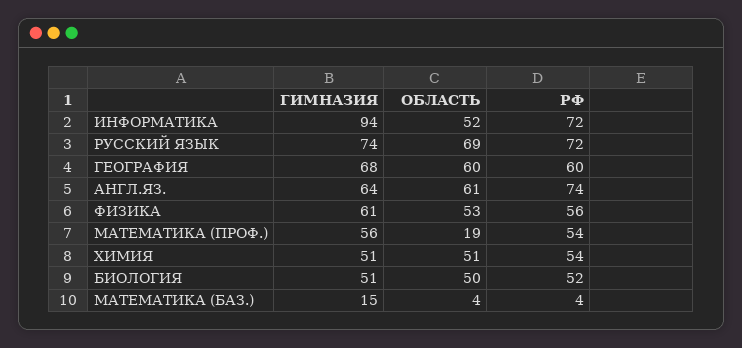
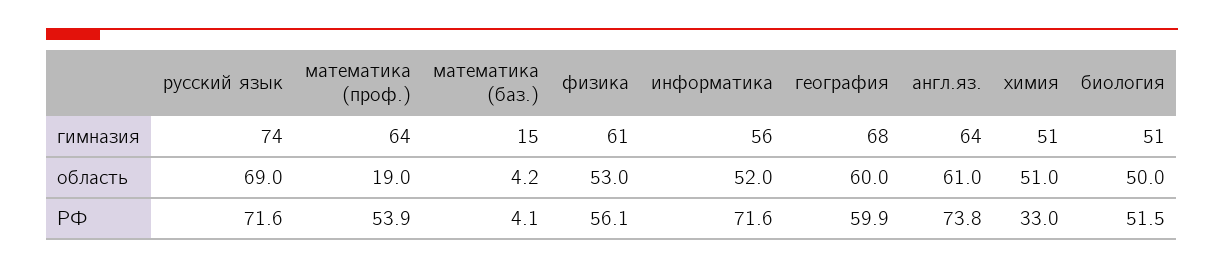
  {
    "ГИМНАЗИЯ": {
-     "ИНФОРМАТИКА": 94,
+     "ИНФОРМАТИКА": 56,
      "РУССКИЙ ЯЗЫК": 74,
      "ГЕОГРАФИЯ": 68,
      "АНГЛ.ЯЗ.": 64,
      "ФИЗИКА": 61,
-     "МАТЕМАТИКА (ПРОФ.)": 56,
+     "МАТЕМАТИКА (ПРОФ.)": 64,
      "ХИМИЯ": 51,
      "БИОЛОГИЯ": 51,
      "МАТЕМАТИКА (БАЗ.)": 15
    },
    "ОБЛАСТЬ": {
      "ИНФОРМАТИКА": 52,
      "РУССКИЙ ЯЗЫК": 69,
      "ГЕОГРАФИЯ": 60,
      "АНГЛ.ЯЗ.": 61,
      "ФИЗИКА": 53,
      "МАТЕМАТИКА (ПРОФ.)": 19,
      "ХИМИЯ": 51,
      "БИОЛОГИЯ": 50,
      "МАТЕМАТИКА (БАЗ.)": 4.2
    },
    "РФ": {
      "ИНФОРМАТИКА": 71.6,
      "РУССКИЙ ЯЗЫК": 71.6,
      "ГЕОГРАФИЯ": 59.9,
      "АНГЛ.ЯЗ.": 73.8,
      "ФИЗИКА": 56.1,
      "МАТЕМАТИКА (ПРОФ.)": 53.9,
-     "ХИМИЯ": 54,
+     "ХИМИЯ": 33,
      "БИОЛОГИЯ": 51.5,
      "МАТЕМАТИКА (БАЗ.)": 4.1
    }
  }

